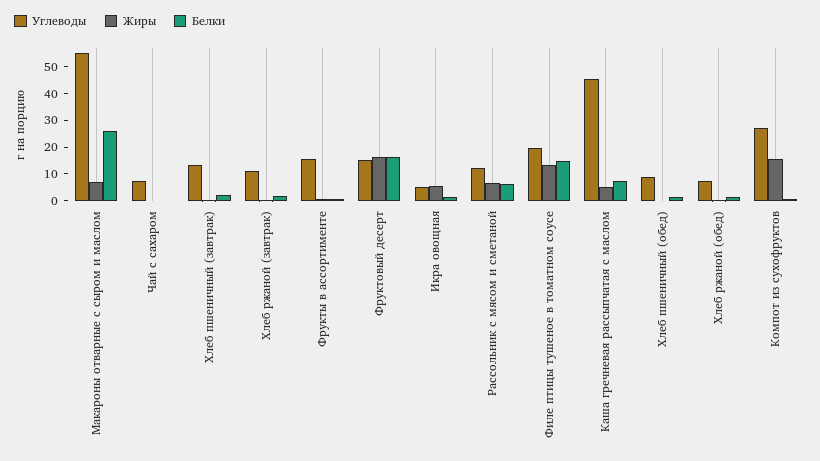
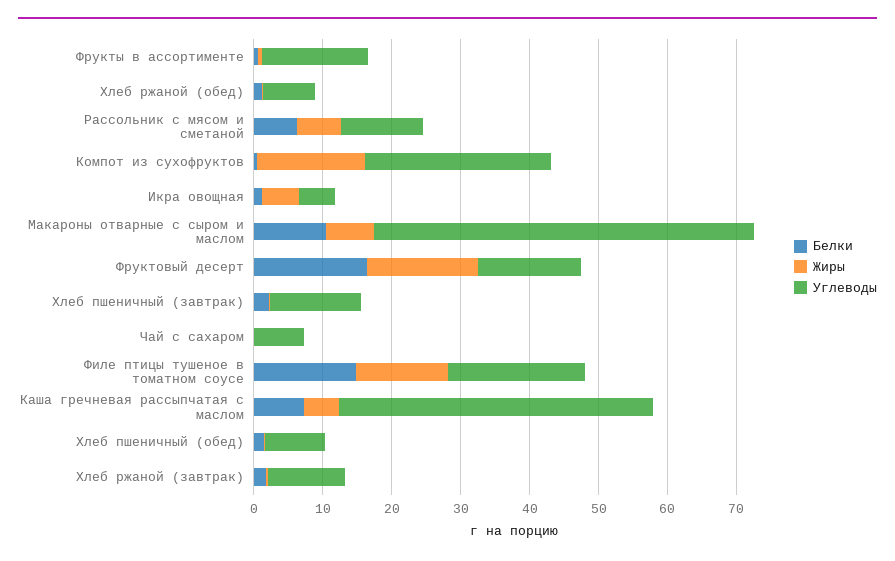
  {
    "Углеводы": {
      "Макароны отварные с сыром и маслом": 56,
      "Чай с сахаром": 8,
      "Хлеб пшеничный (завтрак)": 14,
      "Хлеб ржаной (завтрак)": 12,
      "Фрукты в ассортименте": 16,
      "Фруктовый десерт": 16,
      "Икра овощная": 6,
      "Рассольник с мясом и сметаной": 12,
      "Филе птицы тушеное в томатном соусе": 20,
      "Каша гречневая рассыпчатая с маслом": 46,
      "Хлеб пшеничный (обед)": 8,
      "Хлеб ржаной (обед)": 8,
      "Компот из сухофруктов": 28
    },
    "Жиры": {
      "Макароны отварные с сыром и маслом": 6,
      "Чай с сахаром": 0,
      "Хлеб пшеничный (завтрак)": 0,
      "Хлеб ржаной (завтрак)": 0,
      "Фрукты в ассортименте": 0,
      "Фруктовый десерт": 16,
      "Икра овощная": 6,
      "Рассольник с мясом и сметаной": 6,
      "Филе птицы тушеное в томатном соусе": 14,
      "Каша гречневая рассыпчатая с маслом": 6,
      "Хлеб пшеничный (обед)": 0,
      "Хлеб ржаной (обед)": 0,
      "Компот из сухофруктов": 16
    },
    "Белки": {
-     "Макароны отварные с сыром и маслом": 25,
+     "Макароны отварные с сыром и маслом": 10,
      "Чай с сахаром": 0,
      "Хлеб пшеничный (завтрак)": 2,
      "Хлеб ржаной (завтрак)": 2,
      "Фрукты в ассортименте": 0,
      "Фруктовый десерт": 16,
      "Икра овощная": 2,
      "Рассольник с мясом и сметаной": 6,
      "Филе птицы тушеное в томатном соусе": 14,
      "Каша гречневая рассыпчатая с маслом": 8,
      "Хлеб пшеничный (обед)": 2,
      "Хлеб ржаной (обед)": 2,
      "Компот из сухофруктов": 0
    }
  }

